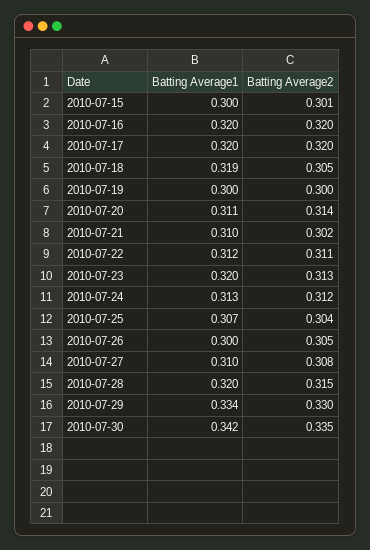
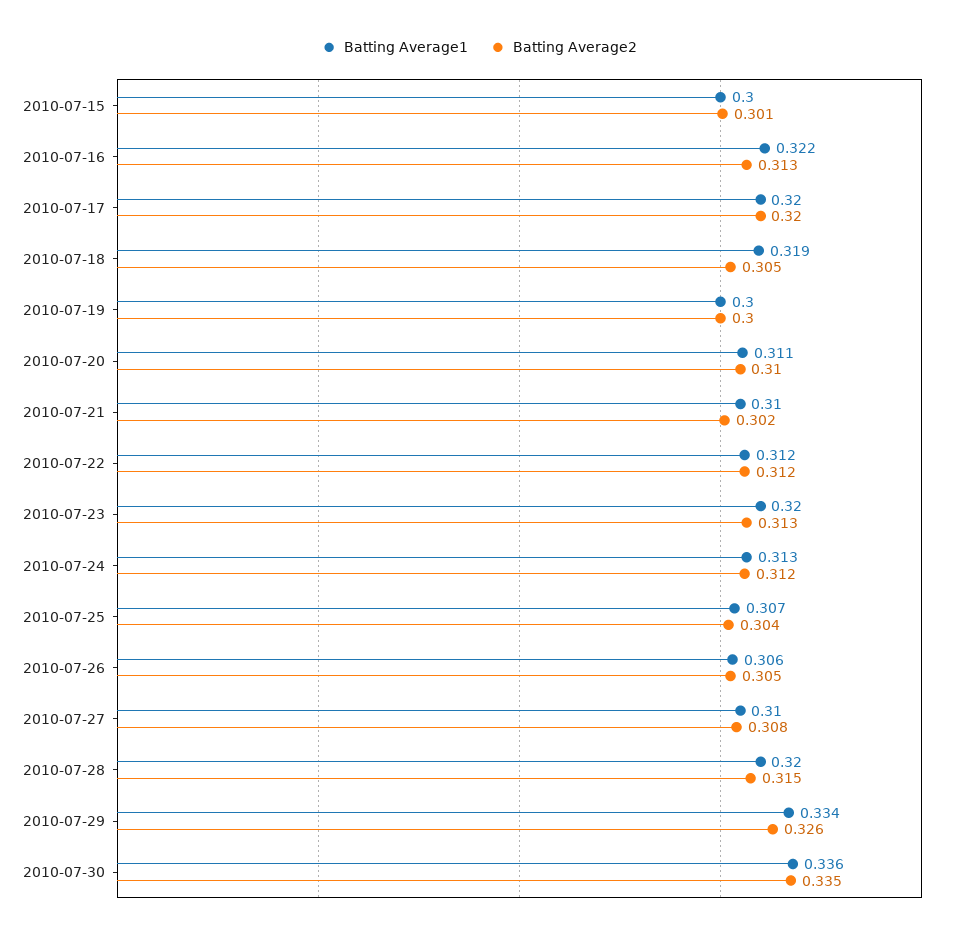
  {
    "Batting Average1": {
      "2010-07-15": 0.3,
-     "2010-07-16": 0.32,
+     "2010-07-16": 0.322,
      "2010-07-17": 0.32,
      "2010-07-18": 0.319,
      "2010-07-19": 0.3,
      "2010-07-20": 0.311,
      "2010-07-21": 0.31,
      "2010-07-22": 0.312,
      "2010-07-23": 0.32,
      "2010-07-24": 0.313,
      "2010-07-25": 0.307,
-     "2010-07-26": 0.3,
+     "2010-07-26": 0.306,
      "2010-07-27": 0.31,
      "2010-07-28": 0.32,
      "2010-07-29": 0.334,
-     "2010-07-30": 0.342
+     "2010-07-30": 0.336
    },
    "Batting Average2": {
      "2010-07-15": 0.301,
-     "2010-07-16": 0.32,
+     "2010-07-16": 0.313,
      "2010-07-17": 0.32,
      "2010-07-18": 0.305,
      "2010-07-19": 0.3,
-     "2010-07-20": 0.314,
+     "2010-07-20": 0.31,
      "2010-07-21": 0.302,
-     "2010-07-22": 0.311,
+     "2010-07-22": 0.312,
      "2010-07-23": 0.313,
      "2010-07-24": 0.312,
      "2010-07-25": 0.304,
      "2010-07-26": 0.305,
      "2010-07-27": 0.308,
      "2010-07-28": 0.315,
-     "2010-07-29": 0.33,
+     "2010-07-29": 0.326,
      "2010-07-30": 0.335
    }
  }

